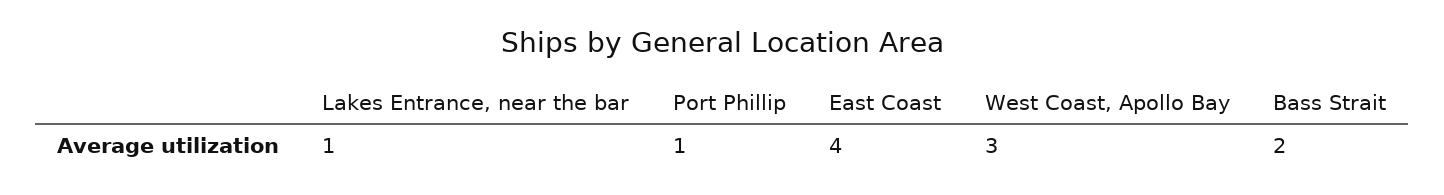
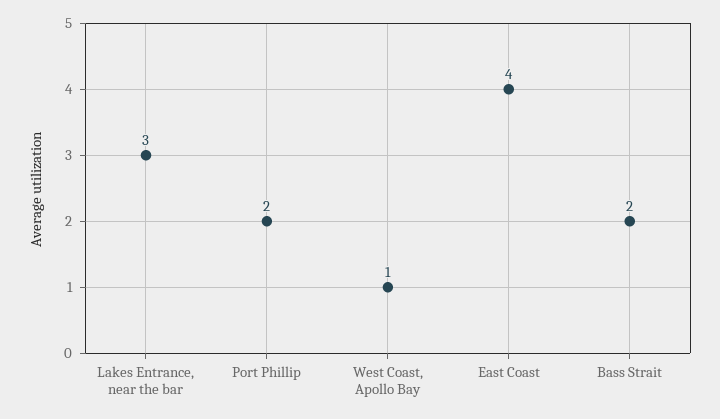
  {
-   "Lakes Entrance, near the bar": 1,
+   "Lakes Entrance, near the bar": 3,
-   "Port Phillip": 1,
+   "Port Phillip": 2,
    "East Coast": 4,
-   "West Coast, Apollo Bay": 3,
+   "West Coast, Apollo Bay": 1,
    "Bass Strait": 2
  }

